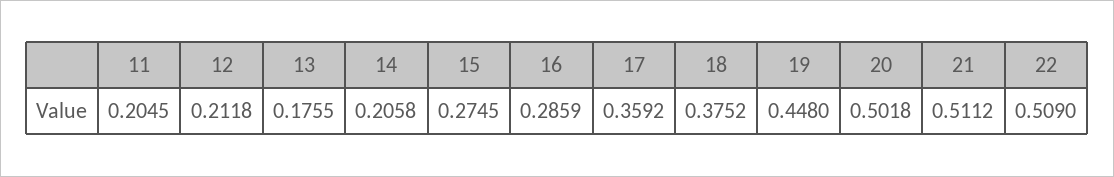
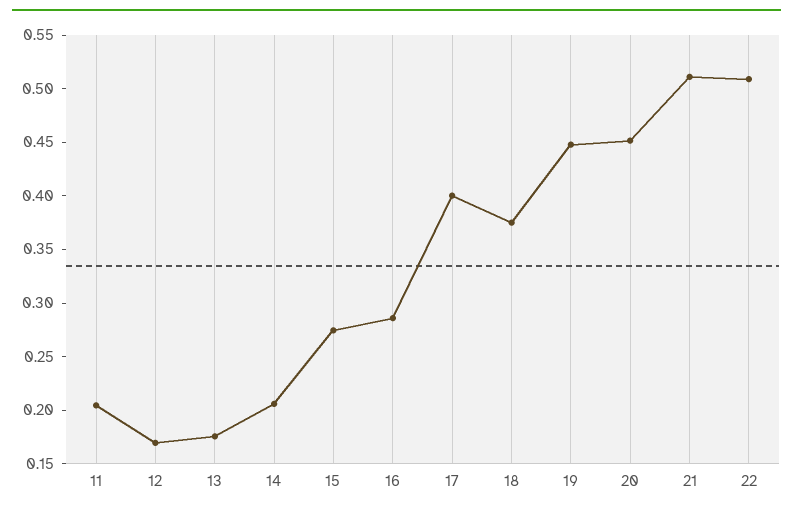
  {
    "11": 0.2045,
-   "12": 0.2118,
+   "12": 0.17,
    "13": 0.1755,
    "14": 0.2058,
    "15": 0.2745,
    "16": 0.2859,
-   "17": 0.3592,
+   "17": 0.4,
    "18": 0.3752,
    "19": 0.448,
-   "20": 0.5018,
+   "20": 0.45,
    "21": 0.5112,
    "22": 0.509
  }

